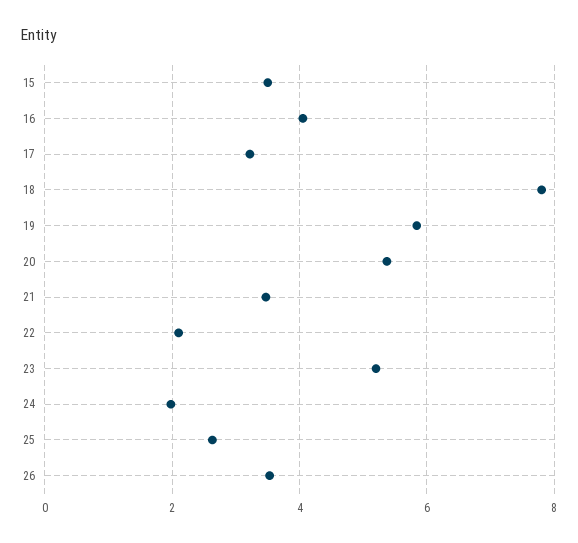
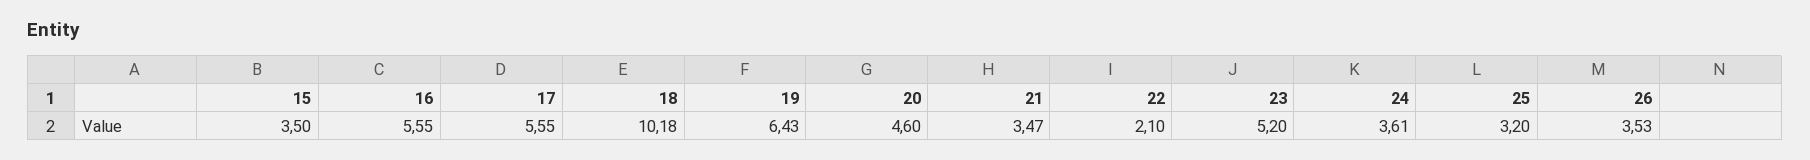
  {
    "15": 3.5,
-   "16": 4,
+   "16": 5.55,
-   "17": 3.2,
+   "17": 5.55,
-   "18": 7.8,
+   "18": 10.18,
-   "19": 5.8,
+   "19": 6.43,
-   "20": 5.4,
+   "20": 4.6,
    "21": 3.47,
    "22": 2.1,
    "23": 5.2,
-   "24": 2,
+   "24": 3.61,
-   "25": 2.6,
+   "25": 3.2,
    "26": 3.53
  }

